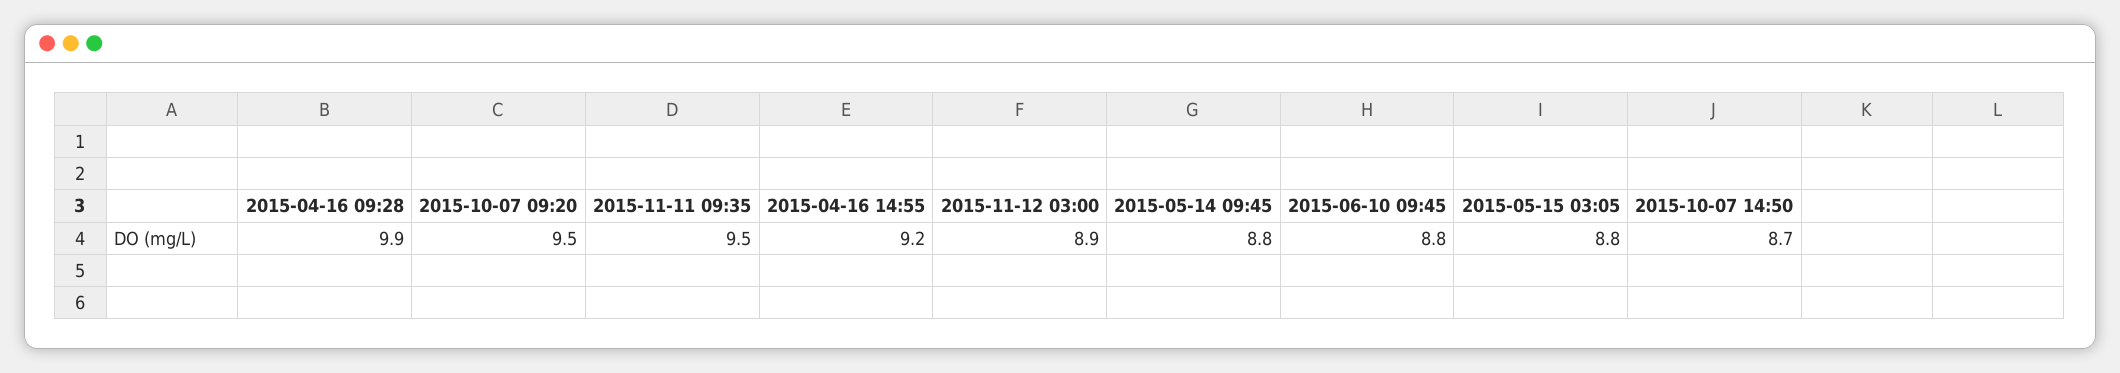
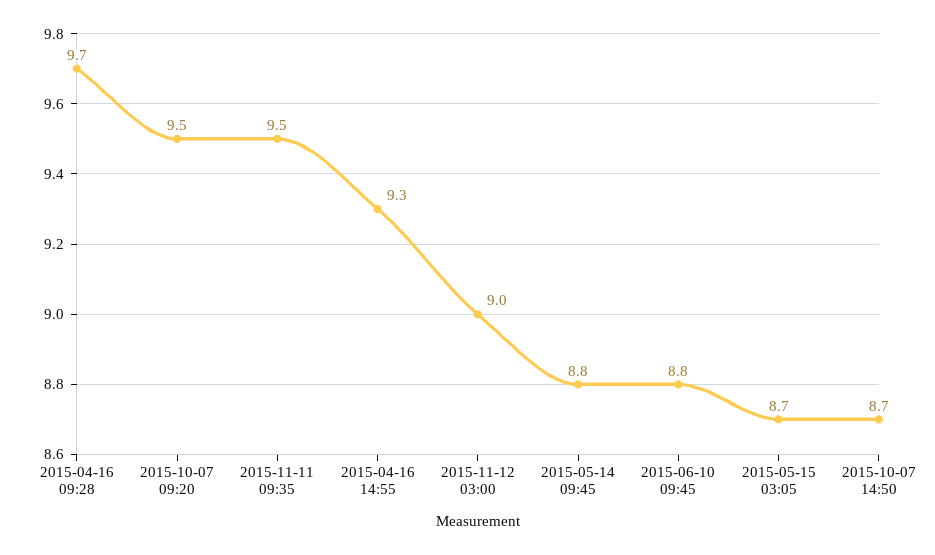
  {
-   "2015-04-16 09:28": 9.9,
+   "2015-04-16 09:28": 9.7,
    "2015-10-07 09:20": 9.5,
    "2015-11-11 09:35": 9.5,
-   "2015-04-16 14:55": 9.2,
+   "2015-04-16 14:55": 9.3,
-   "2015-11-12 03:00": 8.9,
+   "2015-11-12 03:00": 9,
    "2015-05-14 09:45": 8.8,
    "2015-06-10 09:45": 8.8,
-   "2015-05-15 03:05": 8.8,
+   "2015-05-15 03:05": 8.7,
    "2015-10-07 14:50": 8.7
  }

